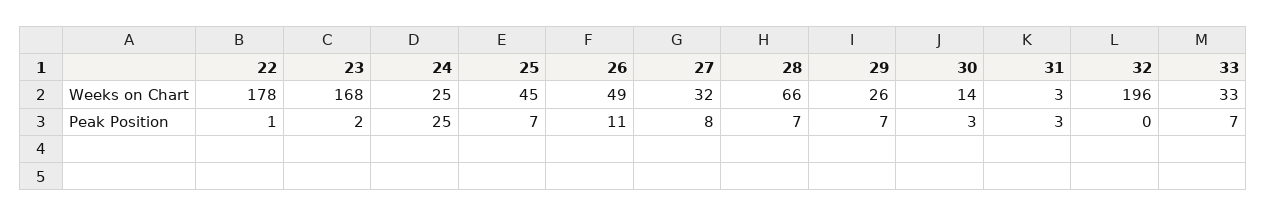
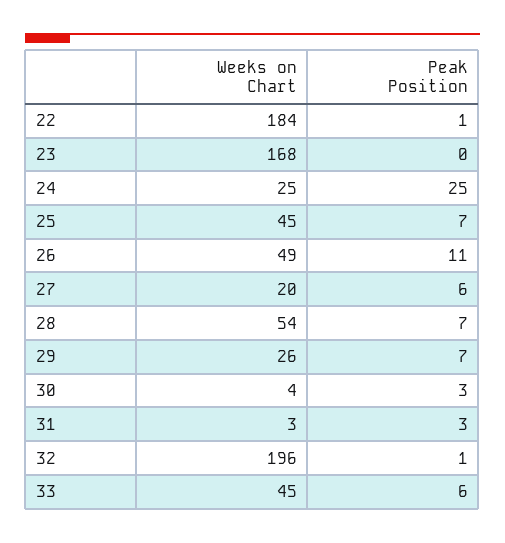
  {
    "22": {
-     "Weeks on Chart": 178,
+     "Weeks on Chart": 184,
      "Peak Position": 1
    },
    "23": {
      "Weeks on Chart": 168,
-     "Peak Position": 2
+     "Peak Position": 0
    },
    "24": {
      "Weeks on Chart": 25,
      "Peak Position": 25
    },
    "25": {
      "Weeks on Chart": 45,
      "Peak Position": 7
    },
    "26": {
      "Weeks on Chart": 49,
      "Peak Position": 11
    },
    "27": {
-     "Weeks on Chart": 32,
+     "Weeks on Chart": 20,
-     "Peak Position": 8
+     "Peak Position": 6
    },
    "28": {
-     "Weeks on Chart": 66,
+     "Weeks on Chart": 54,
      "Peak Position": 7
    },
    "29": {
      "Weeks on Chart": 26,
      "Peak Position": 7
    },
    "30": {
-     "Weeks on Chart": 14,
+     "Weeks on Chart": 4,
      "Peak Position": 3
    },
    "31": {
      "Weeks on Chart": 3,
      "Peak Position": 3
    },
    "32": {
      "Weeks on Chart": 196,
-     "Peak Position": 0
+     "Peak Position": 1
    },
    "33": {
-     "Weeks on Chart": 33,
+     "Weeks on Chart": 45,
-     "Peak Position": 7
+     "Peak Position": 6
    }
  }

